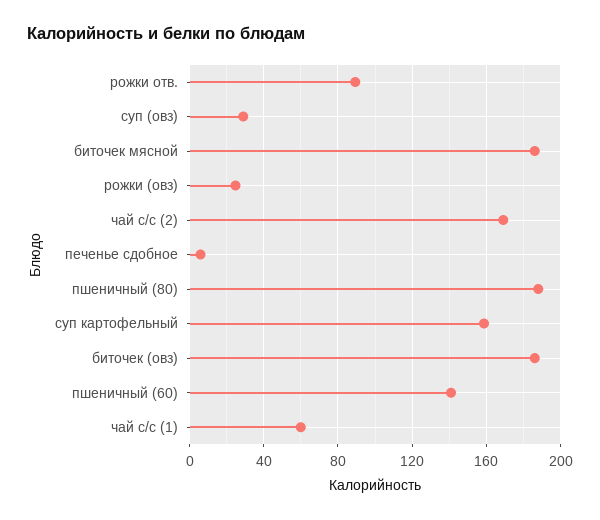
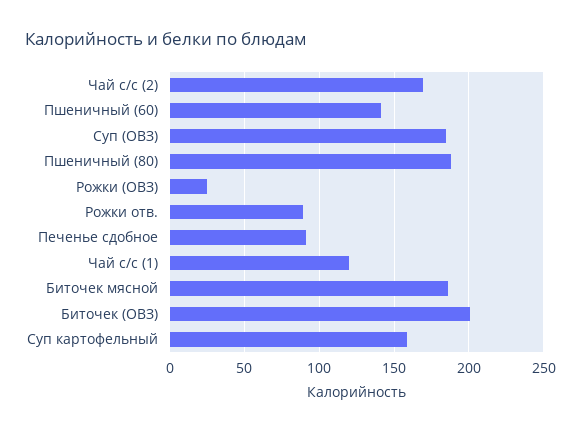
  {
    "рожки отв.": 90,
-   "суп (овз)": 30,
+   "суп (овз)": 185,
    "биточек мясной": 185,
    "рожки (овз)": 25,
    "чай с/с (2)": 170,
-   "печенье сдобное": 5,
+   "печенье сдобное": 90,
    "пшеничный (80)": 190,
    "суп картофельный": 160,
-   "биточек (овз)": 185,
+   "биточек (овз)": 200,
    "пшеничный (60)": 140,
-   "чай с/с (1)": 60
+   "чай с/с (1)": 120
  }

